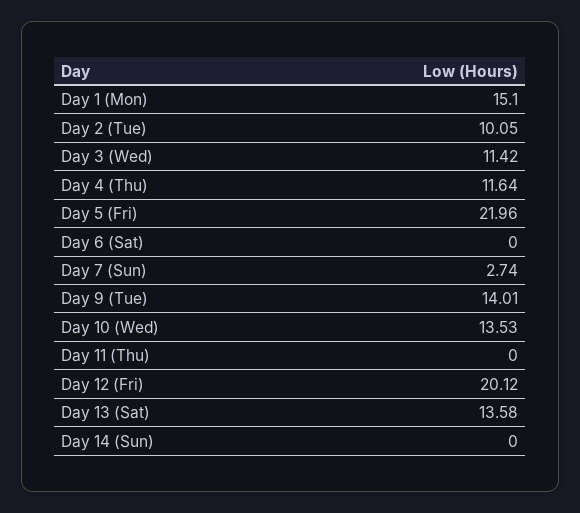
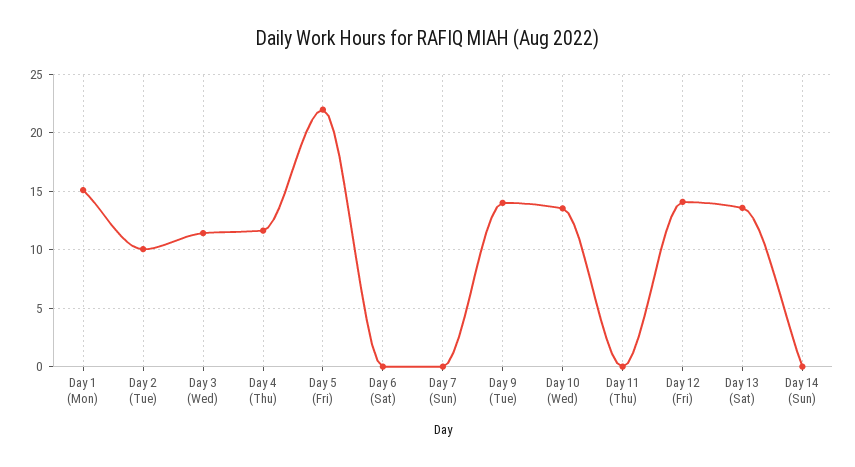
  {
    "Day 1 (Mon)": 15.1,
    "Day 2 (Tue)": 10.05,
    "Day 3 (Wed)": 11.42,
    "Day 4 (Thu)": 11.64,
    "Day 5 (Fri)": 21.96,
    "Day 6 (Sat)": 0,
-   "Day 7 (Sun)": 2.74,
+   "Day 7 (Sun)": 0,
    "Day 9 (Tue)": 14.01,
    "Day 10 (Wed)": 13.53,
    "Day 11 (Thu)": 0,
-   "Day 12 (Fri)": 20.12,
+   "Day 12 (Fri)": 14,
    "Day 13 (Sat)": 13.58,
    "Day 14 (Sun)": 0
  }

